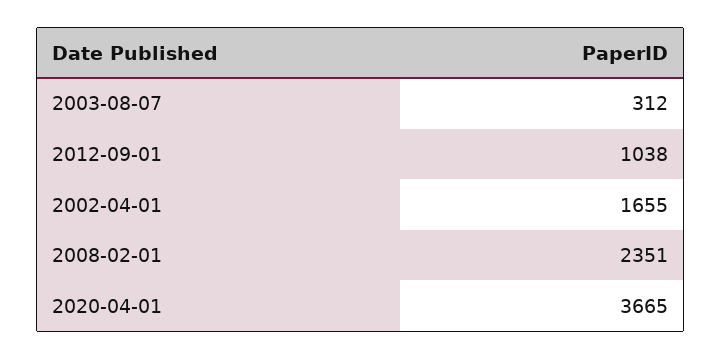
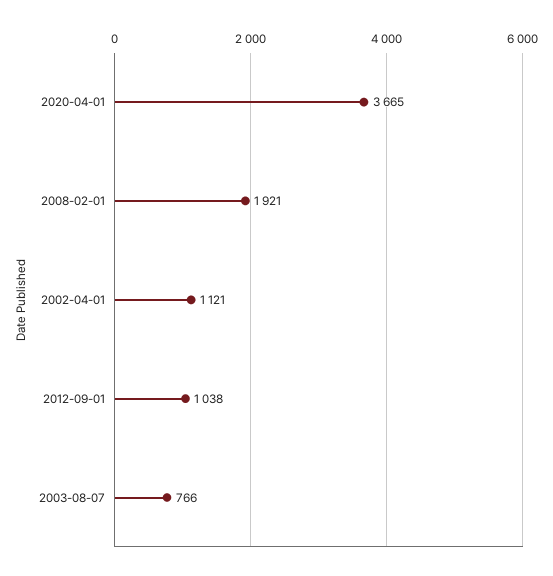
  {
-   "2003-08-07": 312,
+   "2003-08-07": 766,
    "2012-09-01": 1038,
-   "2002-04-01": 1655,
+   "2002-04-01": 1121,
-   "2008-02-01": 2351,
+   "2008-02-01": 1921,
    "2020-04-01": 3665
  }

